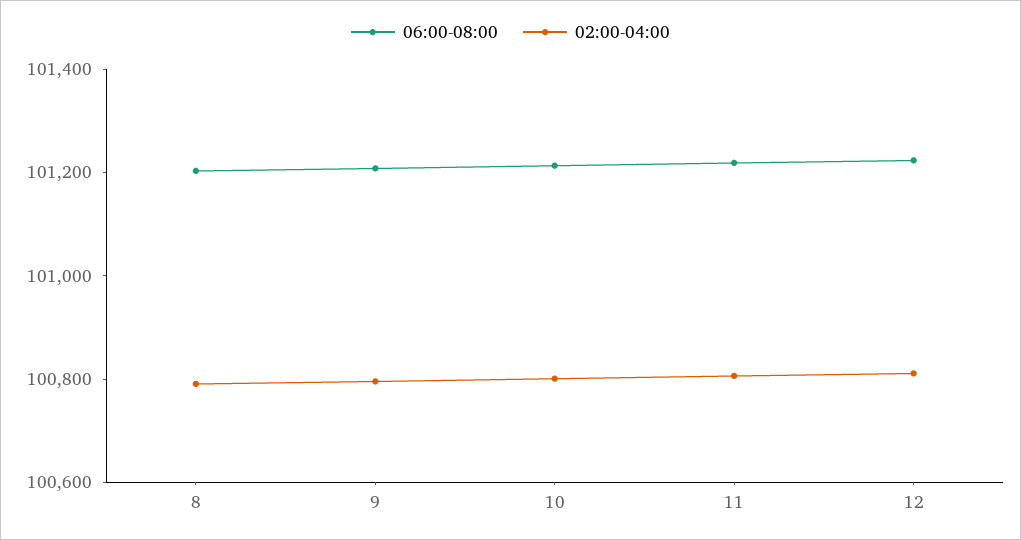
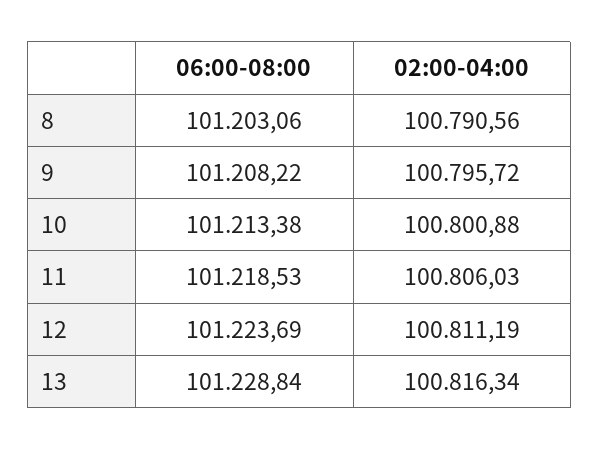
  {
    "06:00-08:00": {
      "8": 101203.06,
      "9": 101208.22,
      "10": 101213.38,
      "11": 101218.53,
-     "12": 101223.69
+     "12": 101223.69,
+     "13": 101228.84
    },
    "02:00-04:00": {
      "8": 100790.56,
      "9": 100795.72,
      "10": 100800.88,
      "11": 100806.03,
-     "12": 100811.19
+     "12": 100811.19,
+     "13": 100816.34
    }
  }

